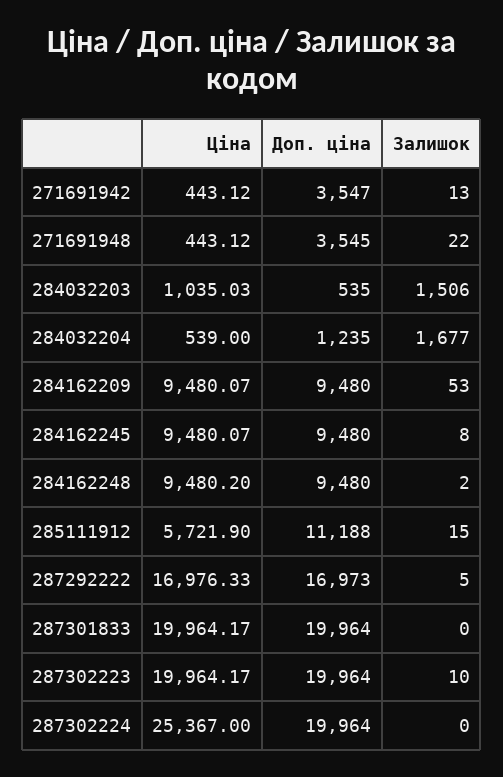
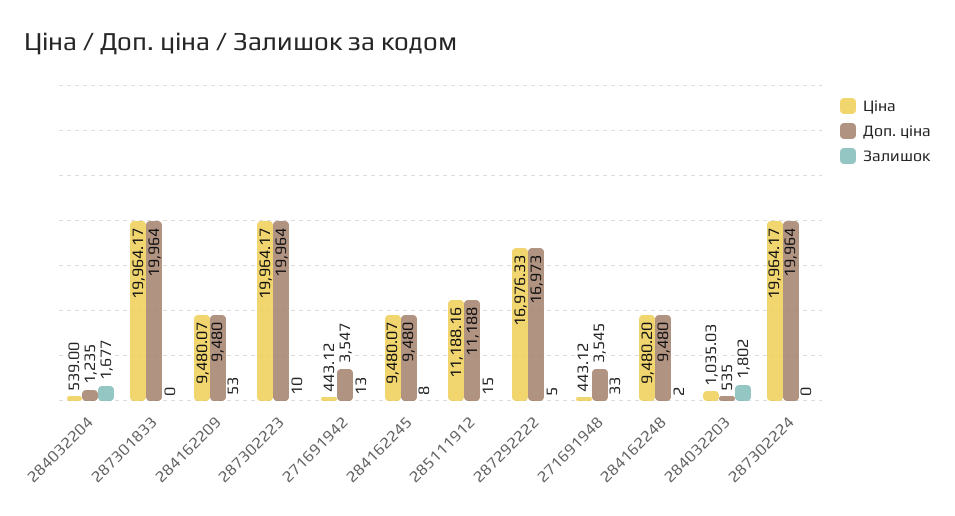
  {
    "Ціна": {
      "271691942": 443.12,
      "271691948": 443.12,
      "284032203": 1035.03,
      "284032204": 539,
      "284162209": 9480.07,
      "284162245": 9480.07,
      "284162248": 9480.2,
-     "285111912": 5721.9,
+     "285111912": 11188.16,
      "287292222": 16976.33,
      "287301833": 19964.17,
      "287302223": 19964.17,
-     "287302224": 25367
+     "287302224": 19964.17
    },
    "Доп. ціна": {
      "271691942": 3547,
      "271691948": 3545,
      "284032203": 535,
      "284032204": 1235,
      "284162209": 9480,
      "284162245": 9480,
      "284162248": 9480,
      "285111912": 11188,
      "287292222": 16973,
      "287301833": 19964,
      "287302223": 19964,
      "287302224": 19964
    },
    "Залишок": {
      "271691942": 13,
-     "271691948": 22,
+     "271691948": 33,
-     "284032203": 1506,
+     "284032203": 1802,
      "284032204": 1677,
      "284162209": 53,
      "284162245": 8,
      "284162248": 2,
      "285111912": 15,
      "287292222": 5,
      "287301833": 0,
      "287302223": 10,
      "287302224": 0
    }
  }

